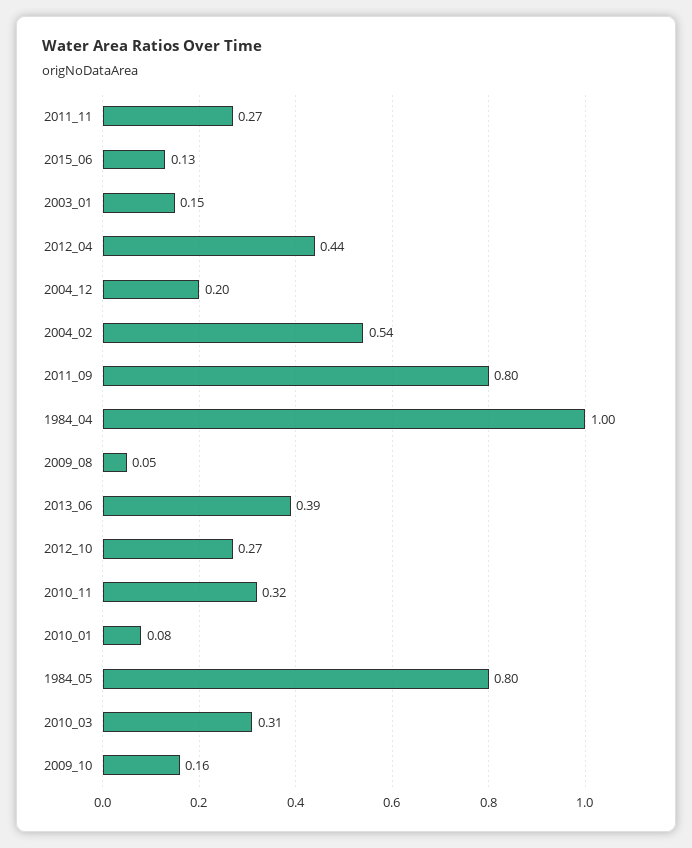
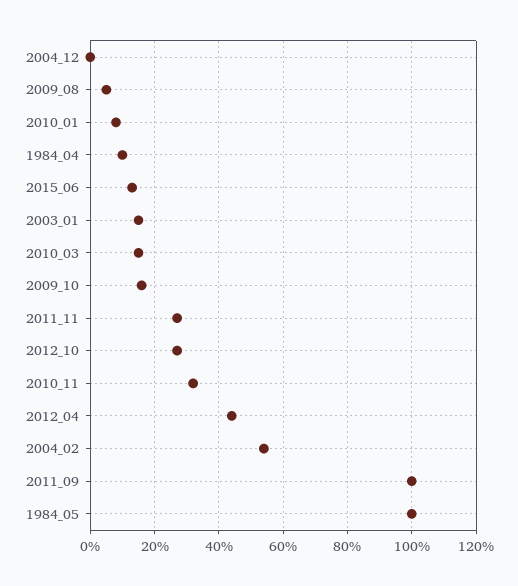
  {
    "2011_11": 0.27,
    "2015_06": 0.13,
    "2003_01": 0.15,
    "2012_04": 0.44,
-   "2004_12": 0.2,
+   "2004_12": 0,
    "2004_02": 0.54,
-   "2011_09": 0.8,
+   "2011_09": 1,
-   "1984_04": 1,
+   "1984_04": 0.1,
    "2009_08": 0.05,
-   "2013_06": 0.39,
    "2012_10": 0.27,
    "2010_11": 0.32,
    "2010_01": 0.08,
-   "1984_05": 0.8,
+   "1984_05": 1,
-   "2010_03": 0.31,
+   "2010_03": 0.15,
    "2009_10": 0.16
  }

